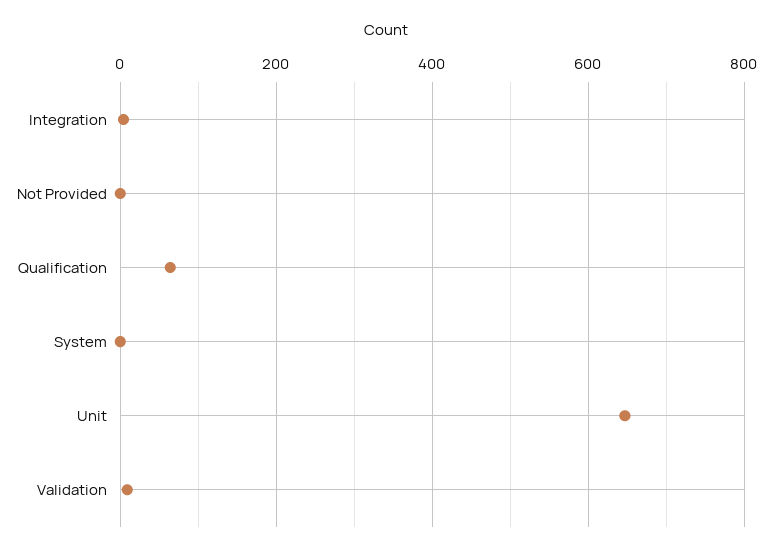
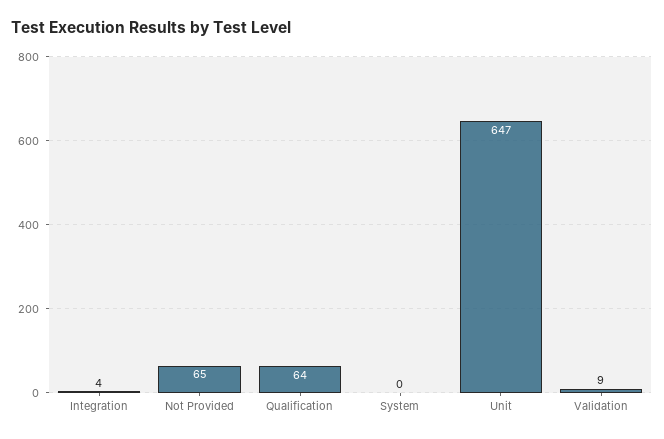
  {
    "Integration": 4,
-   "Not Provided": 0,
+   "Not Provided": 65,
    "Qualification": 64,
    "System": 0,
    "Unit": 647,
    "Validation": 9
  }

